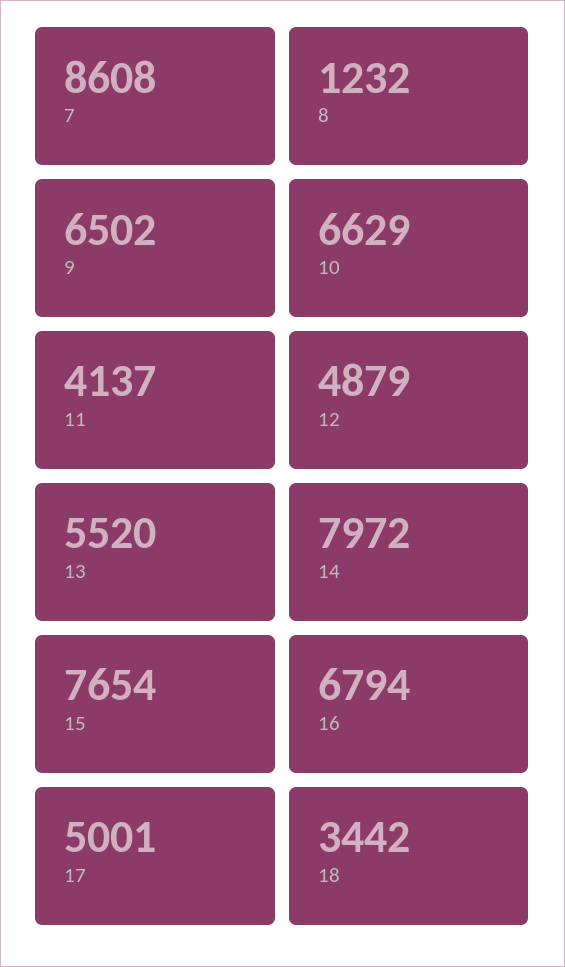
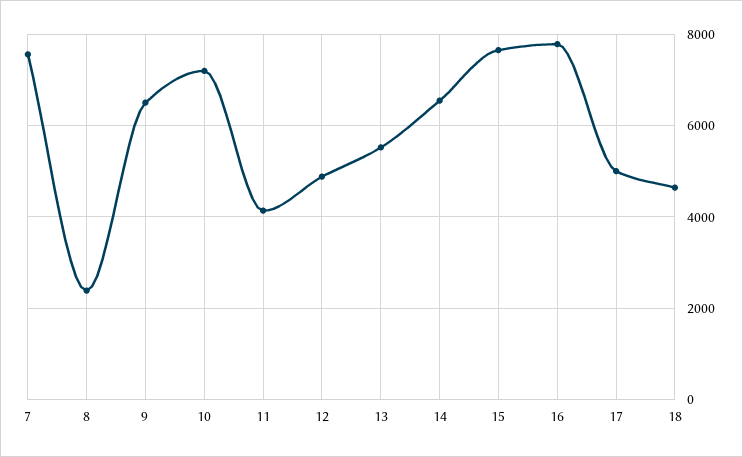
  {
-   "7": 8608,
+   "7": 7600,
-   "8": 1232,
+   "8": 2400,
    "9": 6502,
-   "10": 6629,
+   "10": 7200,
    "11": 4137,
    "12": 4879,
    "13": 5520,
-   "14": 7972,
+   "14": 6600,
    "15": 7654,
-   "16": 6794,
+   "16": 7800,
    "17": 5001,
-   "18": 3442
+   "18": 4600
  }

